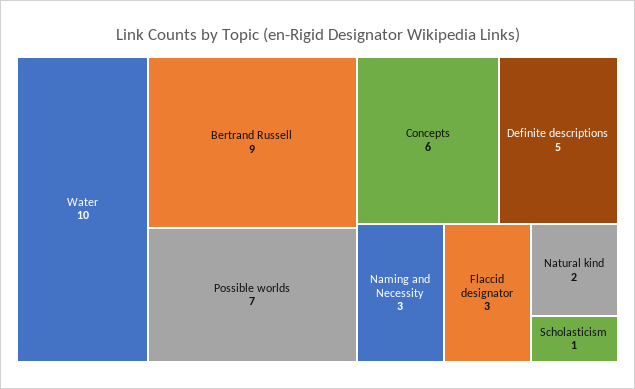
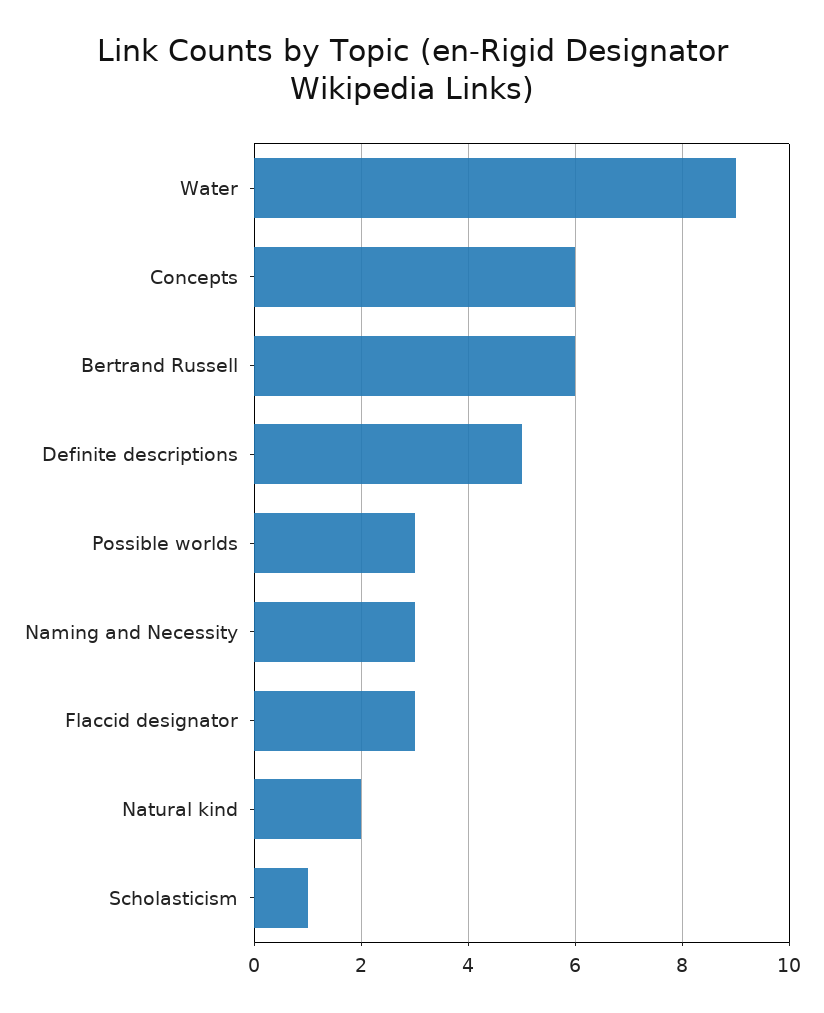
  {
-   "Water": 10,
+   "Water": 9,
-   "Bertrand Russell": 9,
+   "Bertrand Russell": 6,
-   "Possible worlds": 7,
+   "Possible worlds": 3,
    "Concepts": 6,
    "Definite descriptions": 5,
    "Naming and Necessity": 3,
    "Flaccid designator": 3,
    "Natural kind": 2,
    "Scholasticism": 1
  }

